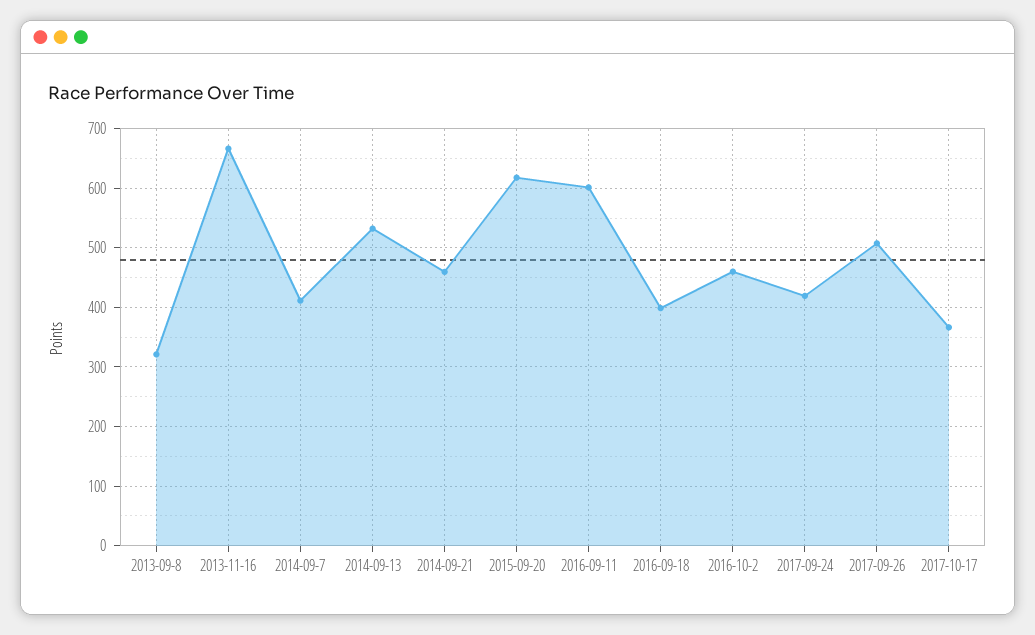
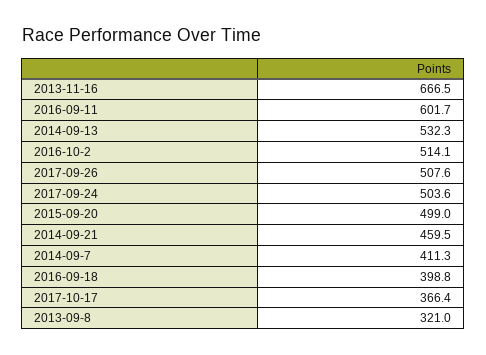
  {
    "2013-09-8": 321,
    "2013-11-16": 666.5,
    "2014-09-7": 411.3,
    "2014-09-13": 532.3,
    "2014-09-21": 459.5,
-   "2015-09-20": 620,
+   "2015-09-20": 499,
    "2016-09-11": 601.7,
    "2016-09-18": 398.8,
-   "2016-10-2": 460,
+   "2016-10-2": 514.1,
-   "2017-09-24": 420,
+   "2017-09-24": 503.6,
    "2017-09-26": 507.6,
    "2017-10-17": 366.4
  }

